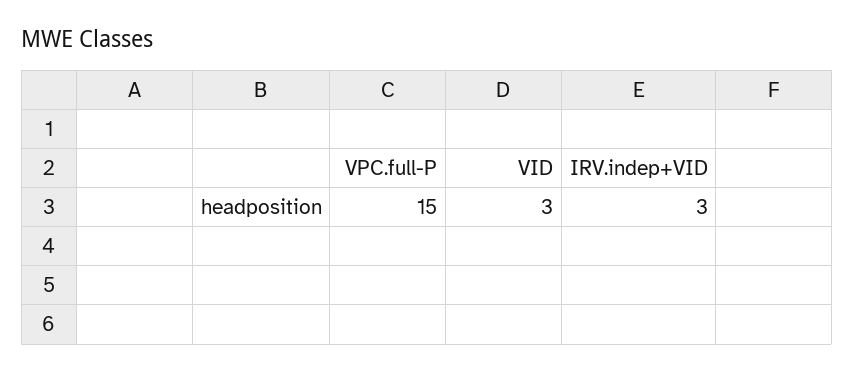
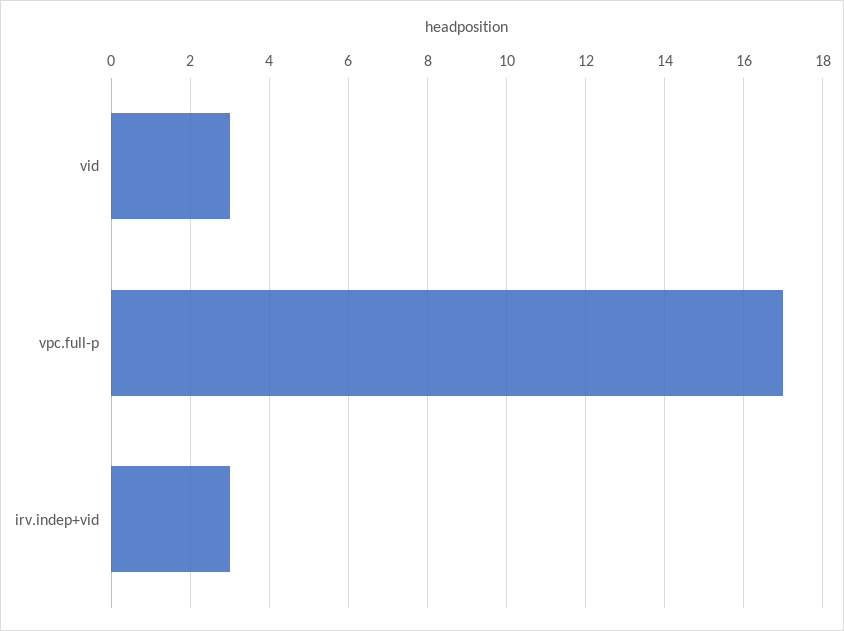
  {
-   "VPC.full-P": 15,
+   "VPC.full-P": 17,
    "VID": 3,
    "IRV.indep+VID": 3
  }

